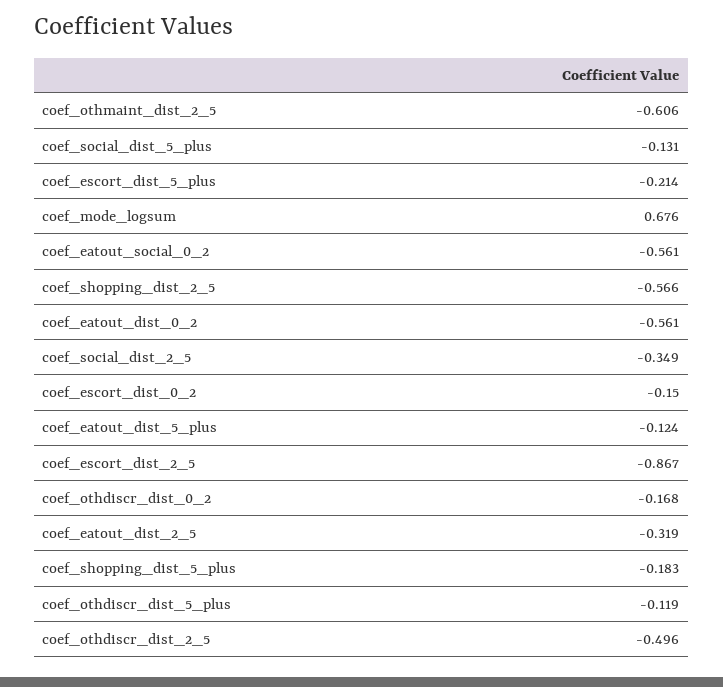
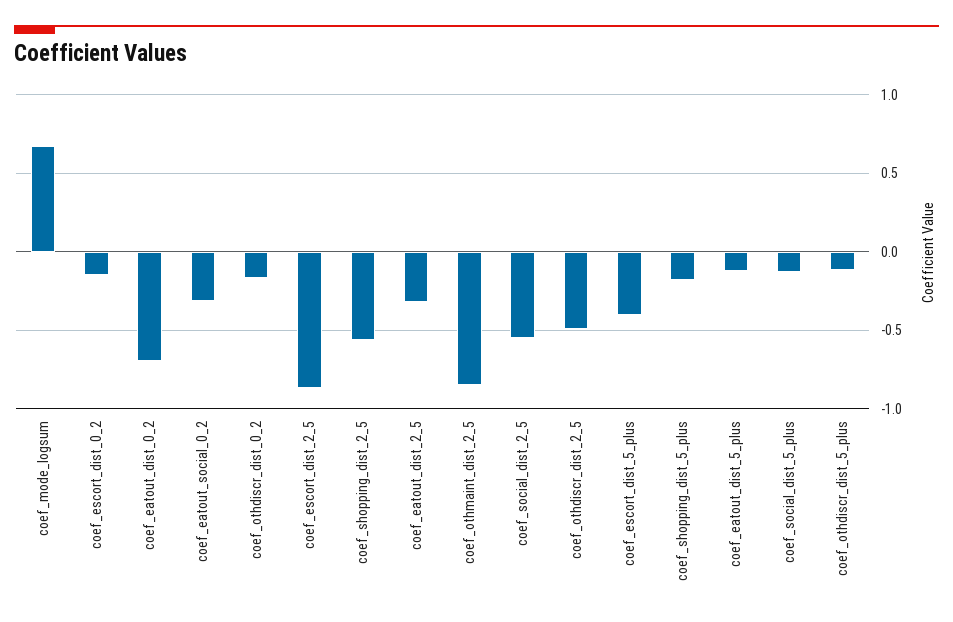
  {
-   "coef_othmaint_dist_2_5": -0.606,
+   "coef_othmaint_dist_2_5": -0.85,
    "coef_social_dist_5_plus": -0.131,
-   "coef_escort_dist_5_plus": -0.214,
+   "coef_escort_dist_5_plus": -0.4,
    "coef_mode_logsum": 0.676,
-   "coef_eatout_social_0_2": -0.561,
+   "coef_eatout_social_0_2": -0.3,
    "coef_shopping_dist_2_5": -0.566,
-   "coef_eatout_dist_0_2": -0.561,
+   "coef_eatout_dist_0_2": -0.7,
-   "coef_social_dist_2_5": -0.349,
+   "coef_social_dist_2_5": -0.55,
    "coef_escort_dist_0_2": -0.15,
    "coef_eatout_dist_5_plus": -0.124,
    "coef_escort_dist_2_5": -0.867,
    "coef_othdiscr_dist_0_2": -0.168,
    "coef_eatout_dist_2_5": -0.319,
    "coef_shopping_dist_5_plus": -0.183,
    "coef_othdiscr_dist_5_plus": -0.119,
    "coef_othdiscr_dist_2_5": -0.496
  }

